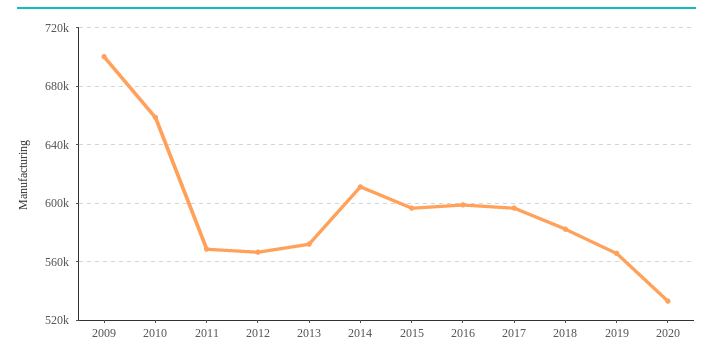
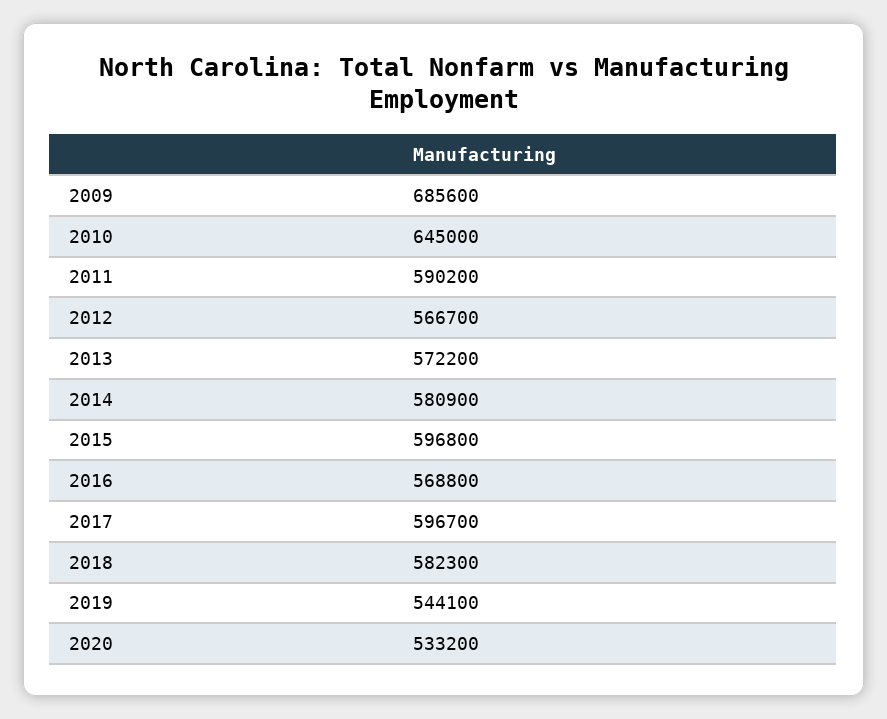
  {
-   "2009": 700000,
+   "2009": 685600,
-   "2010": 660000,
+   "2010": 645000,
-   "2011": 570000,
+   "2011": 590200,
    "2012": 566700,
    "2013": 572200,
-   "2014": 610000,
+   "2014": 580900,
    "2015": 596800,
-   "2016": 600000,
+   "2016": 568800,
    "2017": 596700,
    "2018": 582300,
-   "2019": 565000,
+   "2019": 544100,
    "2020": 533200
  }

